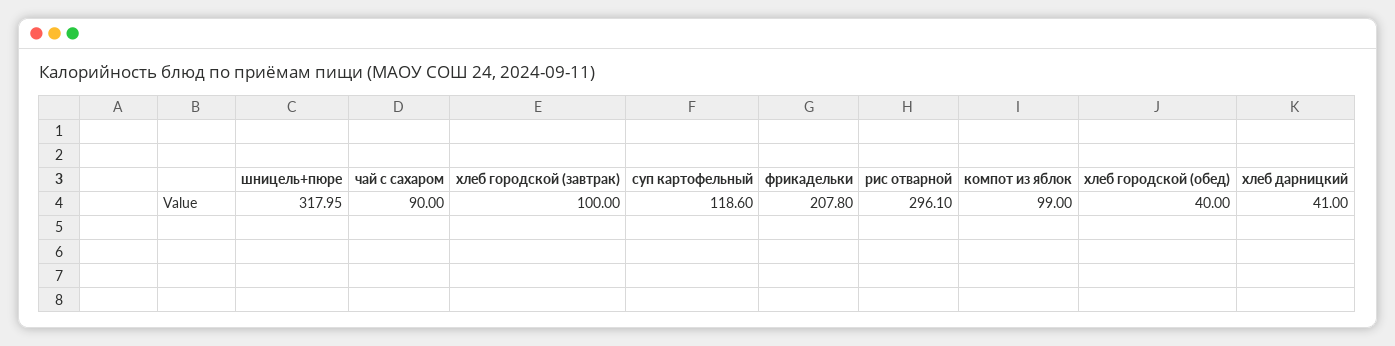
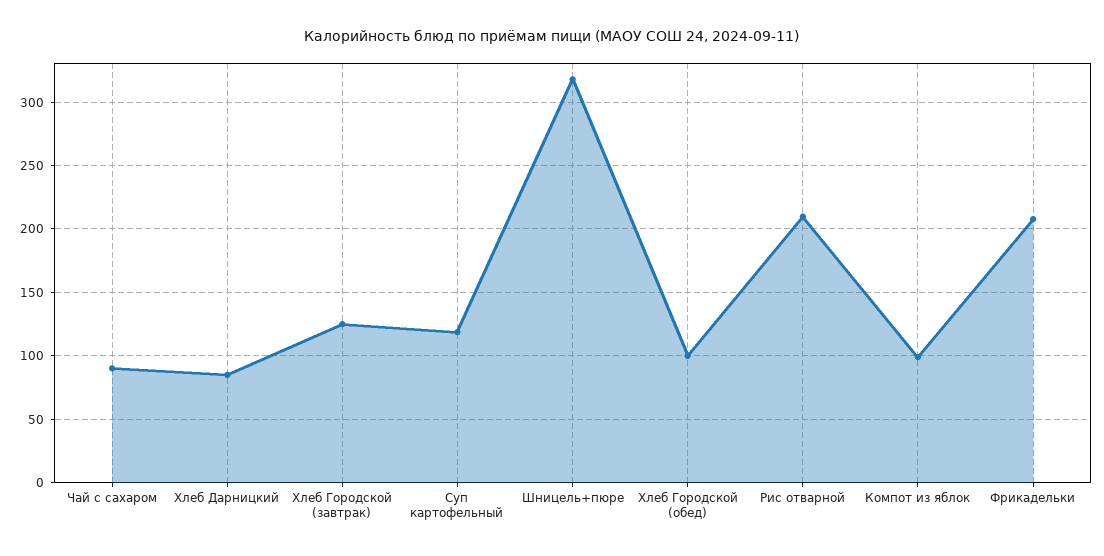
  {
    "шницель+пюре": 317.95,
    "чай с сахаром": 90,
-   "хлеб городской (завтрак)": 100,
+   "хлеб городской (завтрак)": 125,
    "суп картофельный": 118.6,
    "фрикадельки": 207.8,
-   "рис отварной": 296.1,
+   "рис отварной": 210,
    "компот из яблок": 99,
-   "хлеб городской (обед)": 40,
+   "хлеб городской (обед)": 100,
-   "хлеб дарницкий": 41
+   "хлеб дарницкий": 85
  }

